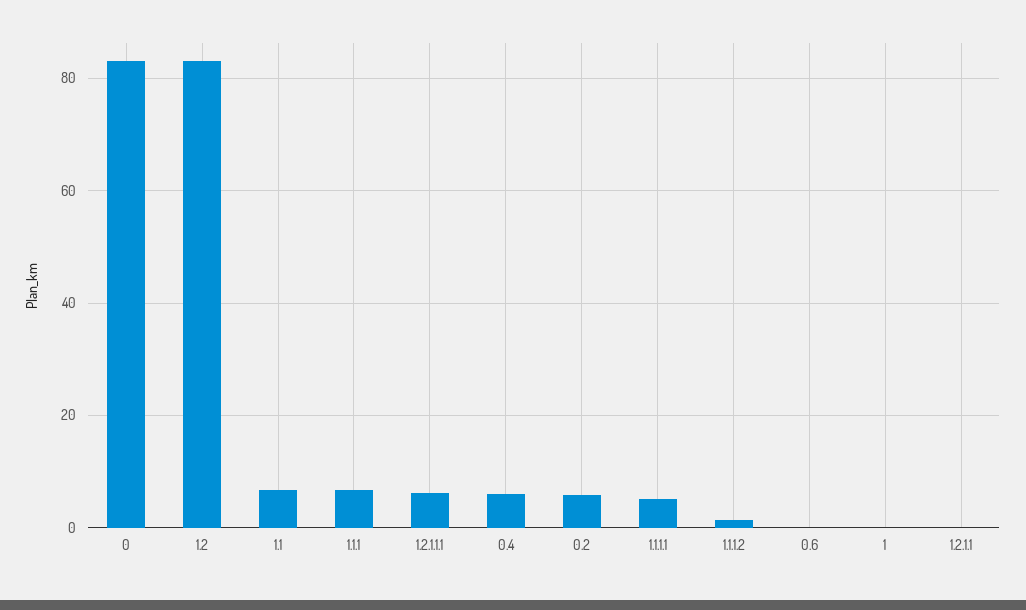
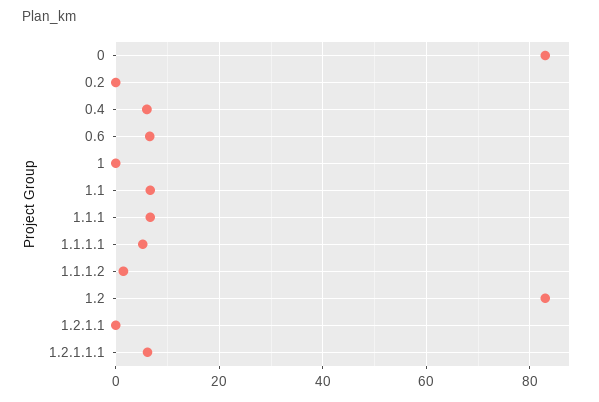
  {
    "0": 84,
    "1.2": 84,
    "1.1": 6,
    "1.1.1": 6,
    "1.2.1.1.1": 6,
    "0.4": 6,
-   "0.2": 6,
+   "0.2": 0,
    "1.1.1.1": 6,
    "1.1.1.2": 2,
-   "0.6": 0,
+   "0.6": 6,
    "1": 0,
    "1.2.1.1": 0
  }

